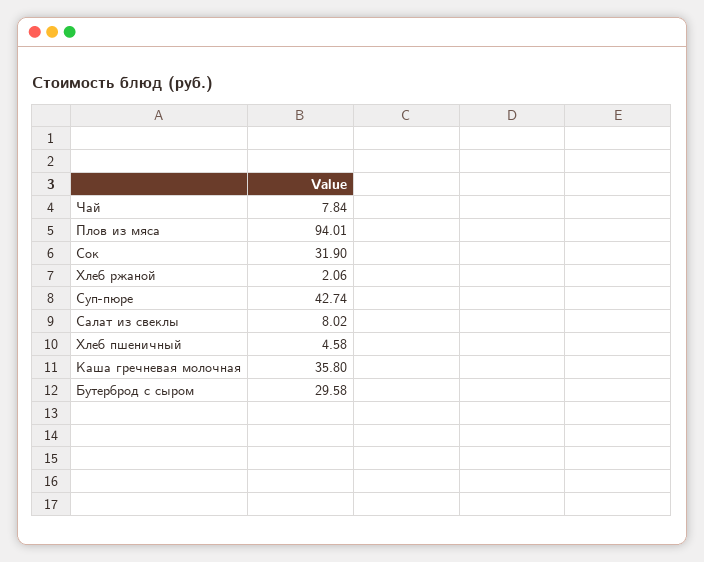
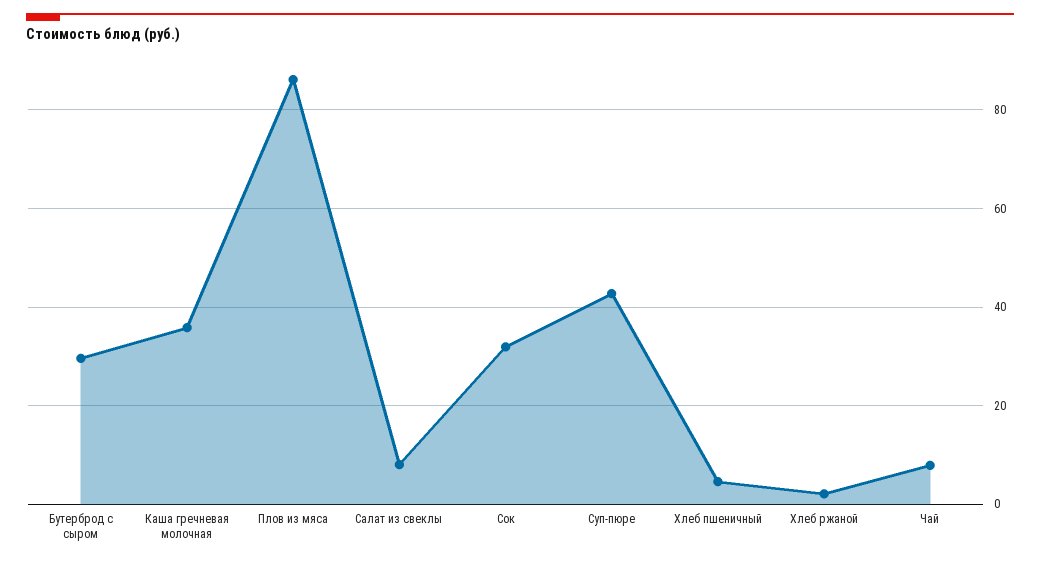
  {
    "Чай": 7.84,
-   "Плов из мяса": 94.01,
+   "Плов из мяса": 86,
    "Сок": 31.9,
    "Хлеб ржаной": 2.06,
    "Суп-пюре": 42.74,
    "Салат из свеклы": 8.02,
    "Хлеб пшеничный": 4.58,
    "Каша гречневая молочная": 35.8,
    "Бутерброд с сыром": 29.58
  }

